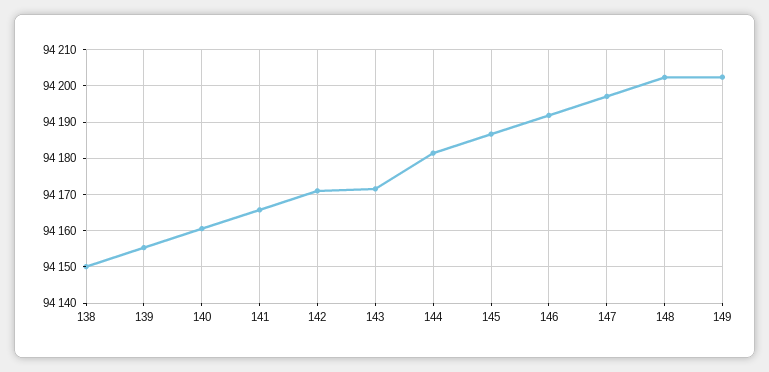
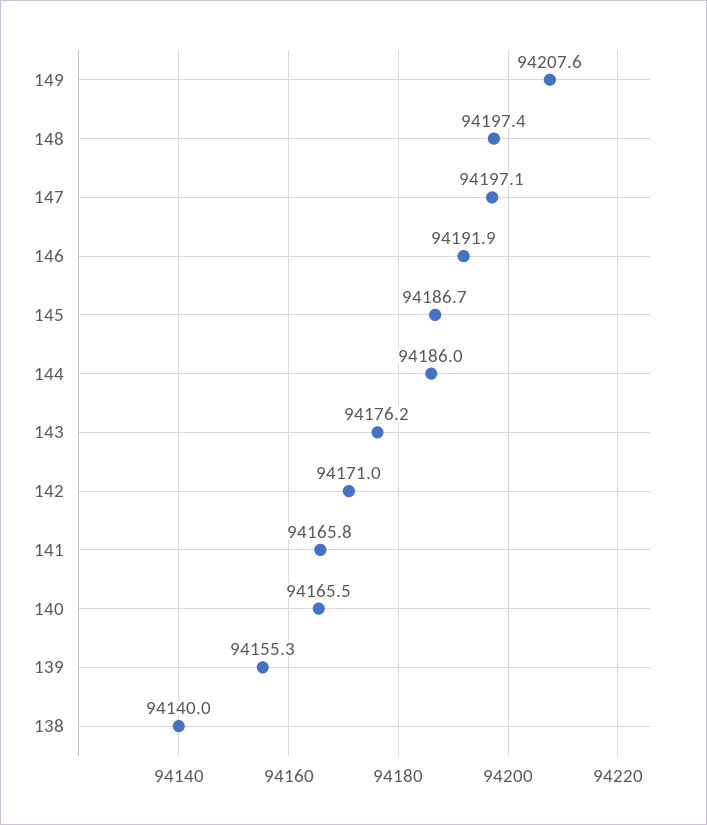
  {
-   "138": 94150,
+   "138": 94140,
    "139": 94155.3,
-   "140": 94160,
+   "140": 94165.5,
    "141": 94165.8,
    "142": 94171,
-   "143": 94172,
+   "143": 94176.2,
-   "144": 94182,
+   "144": 94186,
    "145": 94186.7,
    "146": 94191.9,
    "147": 94197.1,
-   "148": 94202,
+   "148": 94197.4,
-   "149": 94202
+   "149": 94207.6
  }

